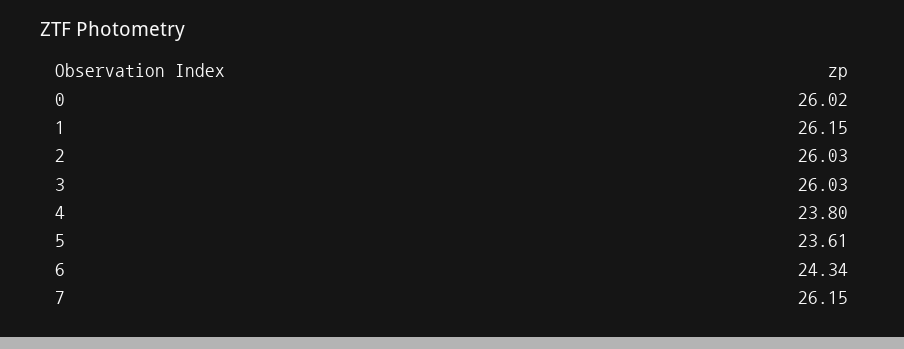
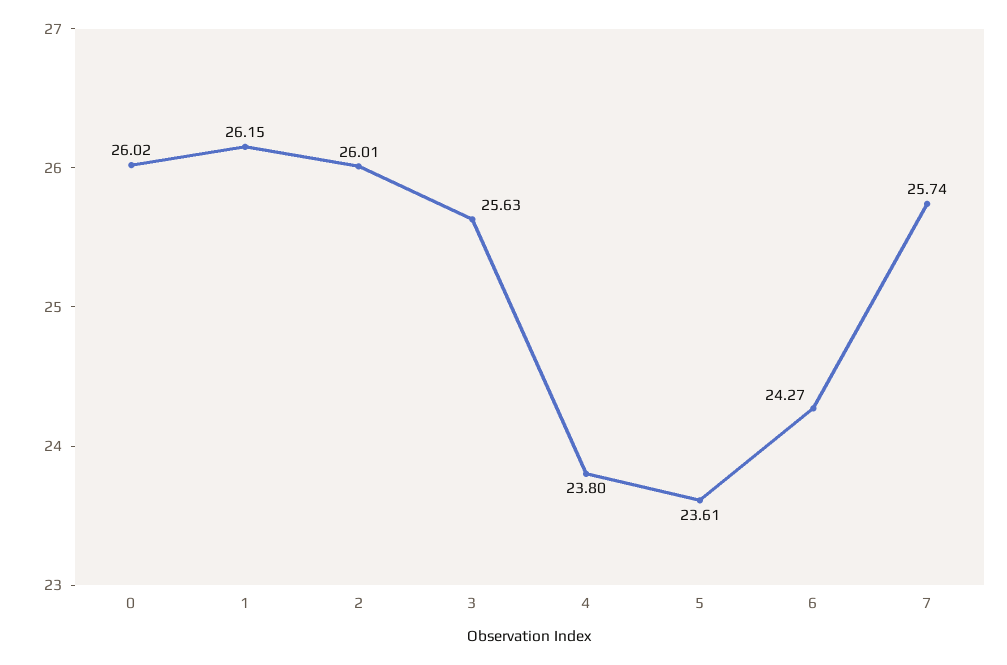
  {
    "0": 26.02,
    "1": 26.15,
-   "2": 26.03,
+   "2": 26.01,
-   "3": 26.03,
+   "3": 25.63,
    "4": 23.8,
    "5": 23.61,
-   "6": 24.34,
+   "6": 24.27,
-   "7": 26.15
+   "7": 25.74
  }

